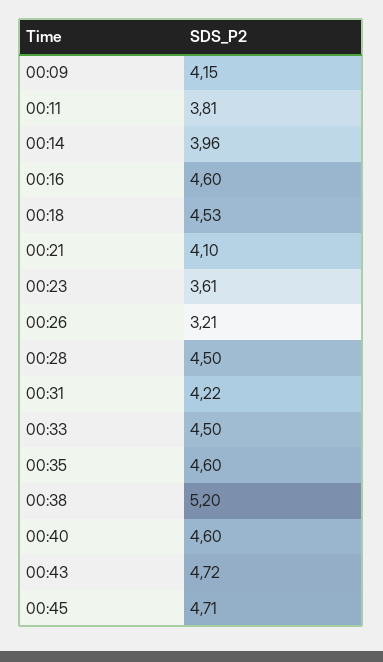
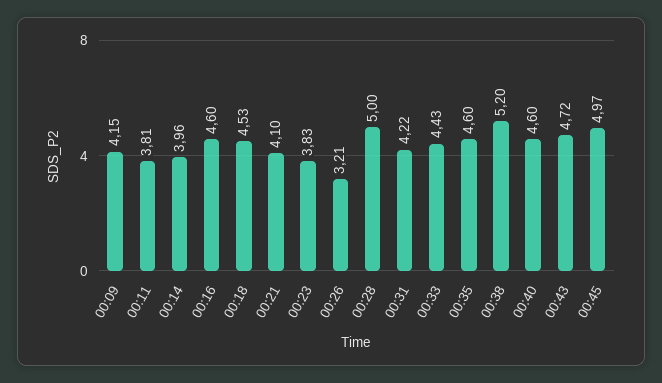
  {
    "00:09": 4.15,
    "00:11": 3.81,
    "00:14": 3.96,
    "00:16": 4.6,
    "00:18": 4.53,
    "00:21": 4.1,
-   "00:23": 3.61,
+   "00:23": 3.83,
    "00:26": 3.21,
-   "00:28": 4.5,
+   "00:28": 5,
    "00:31": 4.22,
-   "00:33": 4.5,
+   "00:33": 4.43,
    "00:35": 4.6,
    "00:38": 5.2,
    "00:40": 4.6,
    "00:43": 4.72,
-   "00:45": 4.71
+   "00:45": 4.97
  }

